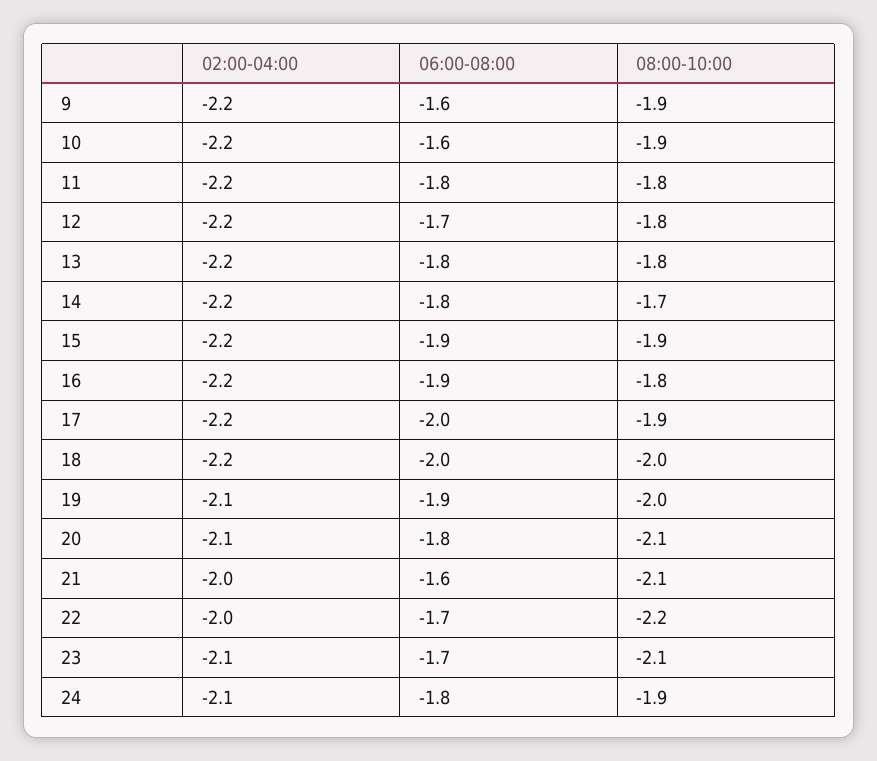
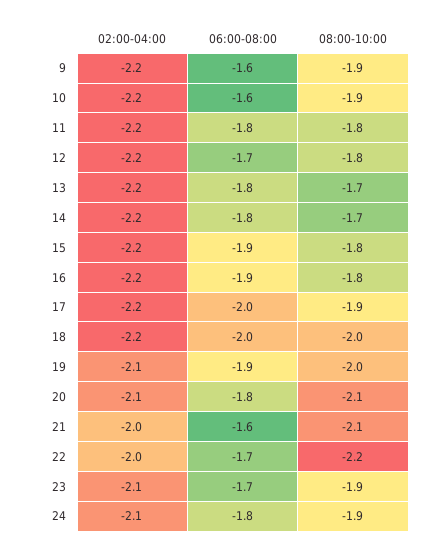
  {
    "02:00-04:00": {
      "9": -2.2,
      "10": -2.2,
      "11": -2.2,
      "12": -2.2,
      "13": -2.2,
      "14": -2.2,
      "15": -2.2,
      "16": -2.2,
      "17": -2.2,
      "18": -2.2,
      "19": -2.1,
      "20": -2.1,
      "21": -2,
      "22": -2,
      "23": -2.1,
      "24": -2.1
    },
    "06:00-08:00": {
      "9": -1.6,
      "10": -1.6,
      "11": -1.8,
      "12": -1.7,
      "13": -1.8,
      "14": -1.8,
      "15": -1.9,
      "16": -1.9,
      "17": -2,
      "18": -2,
      "19": -1.9,
      "20": -1.8,
      "21": -1.6,
      "22": -1.7,
      "23": -1.7,
      "24": -1.8
    },
    "08:00-10:00": {
      "9": -1.9,
      "10": -1.9,
      "11": -1.8,
      "12": -1.8,
-     "13": -1.8,
+     "13": -1.7,
      "14": -1.7,
-     "15": -1.9,
+     "15": -1.8,
      "16": -1.8,
      "17": -1.9,
      "18": -2,
      "19": -2,
      "20": -2.1,
      "21": -2.1,
      "22": -2.2,
-     "23": -2.1,
+     "23": -1.9,
      "24": -1.9
    }
  }

